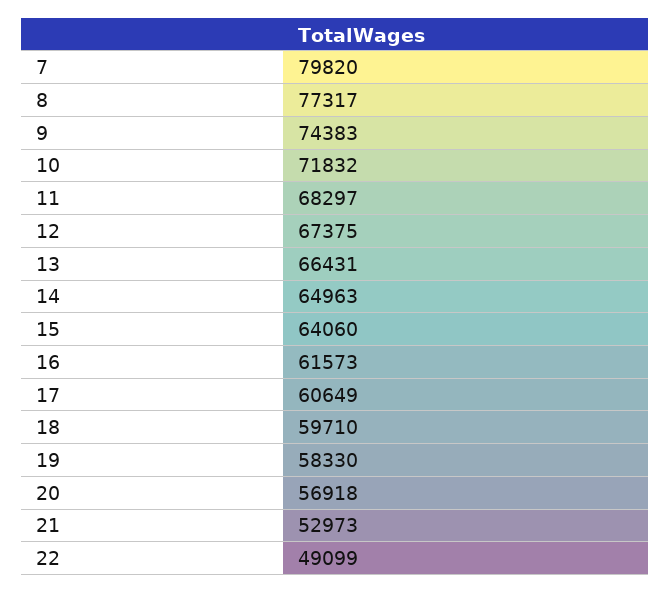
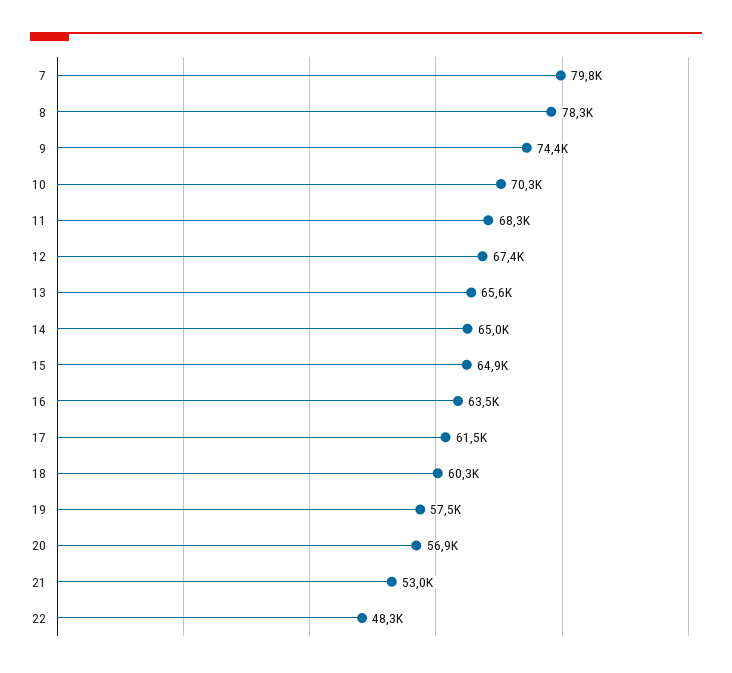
  {
    "7": 79820,
-   "8": 77317,
+   "8": 78300,
    "9": 74383,
-   "10": 71832,
+   "10": 70300,
    "11": 68297,
    "12": 67375,
-   "13": 66431,
+   "13": 65600,
    "14": 64963,
-   "15": 64060,
+   "15": 64900,
-   "16": 61573,
+   "16": 63500,
-   "17": 60649,
+   "17": 61500,
-   "18": 59710,
+   "18": 60300,
-   "19": 58330,
+   "19": 57500,
    "20": 56918,
    "21": 52973,
-   "22": 49099
+   "22": 48300
  }

